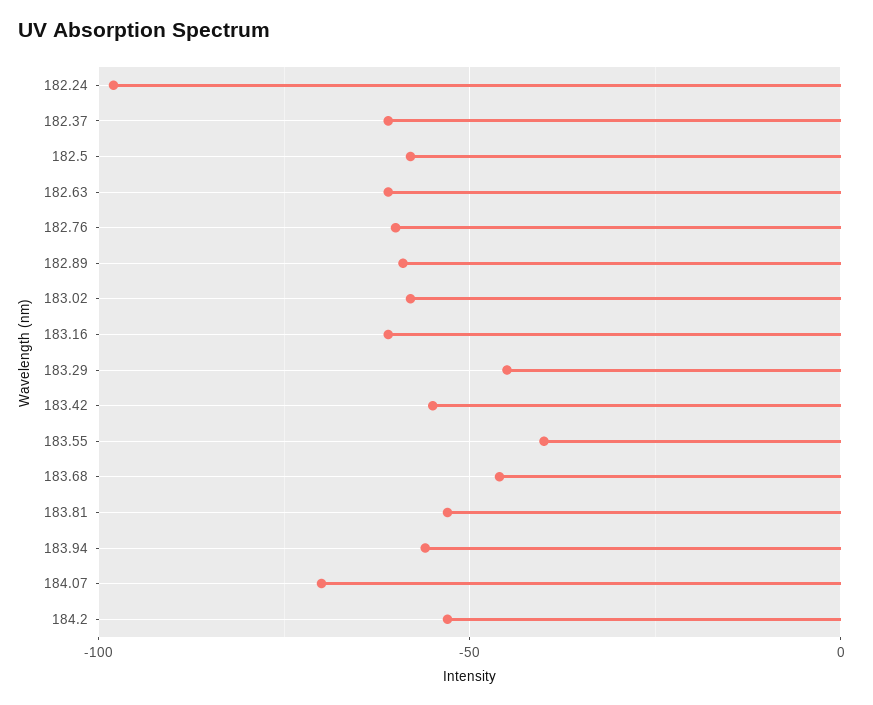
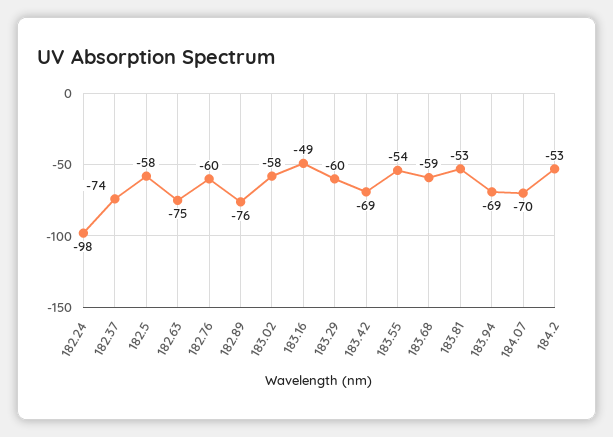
  {
    "182.24": -98,
-   "182.37": -60,
+   "182.37": -74,
    "182.5": -58,
-   "182.63": -60,
+   "182.63": -75,
    "182.76": -60,
-   "182.89": -60,
+   "182.89": -76,
    "183.02": -58,
-   "183.16": -60,
+   "183.16": -49,
-   "183.29": -45,
+   "183.29": -60,
-   "183.42": -55,
+   "183.42": -69,
-   "183.55": -40,
+   "183.55": -54,
-   "183.68": -45,
+   "183.68": -59,
    "183.81": -53,
-   "183.94": -55,
+   "183.94": -69,
    "184.07": -70,
    "184.2": -53
  }

